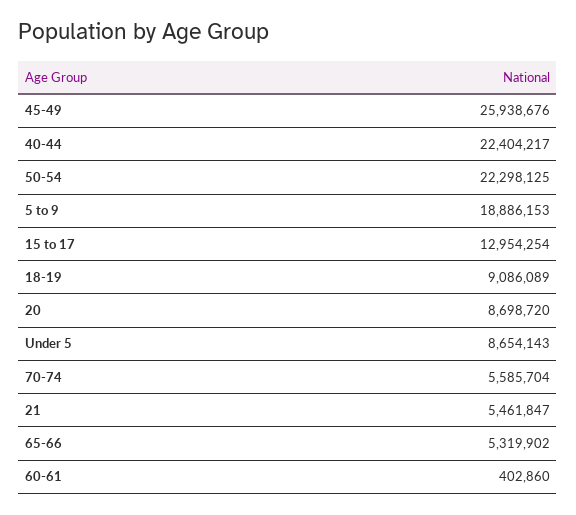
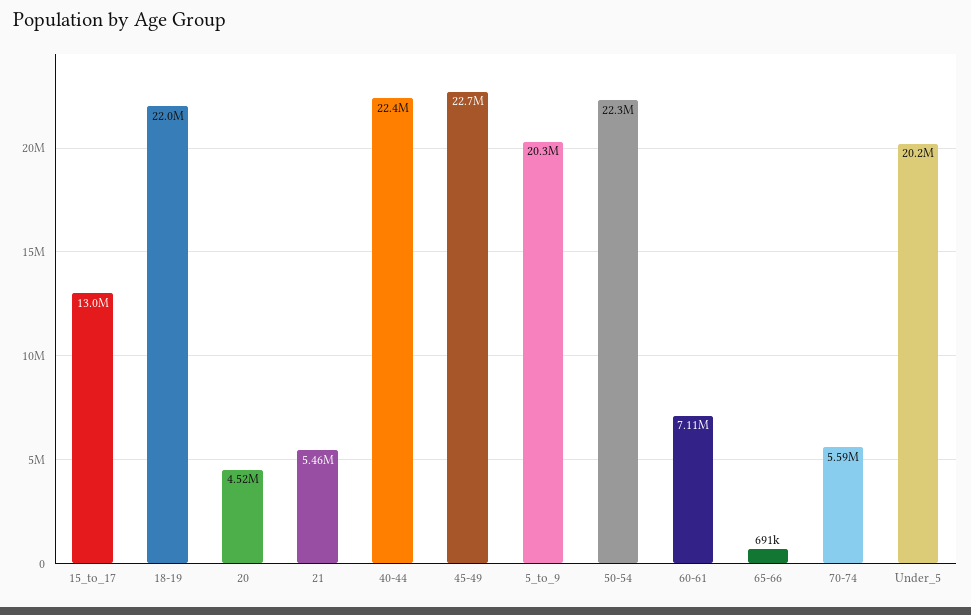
  {
-   "45-49": 25938676,
+   "45-49": 22700000,
    "40-44": 22404217,
    "50-54": 22298125,
-   "5 to 9": 18886153,
+   "5 to 9": 20300000,
    "15 to 17": 12954254,
-   "18-19": 9086089,
+   "18-19": 22000000,
-   "20": 8698720,
+   "20": 4520000,
-   "Under 5": 8654143,
+   "Under 5": 20200000,
    "70-74": 5585704,
    "21": 5461847,
-   "65-66": 5319902,
+   "65-66": 691000,
-   "60-61": 402860
+   "60-61": 7110000
  }

